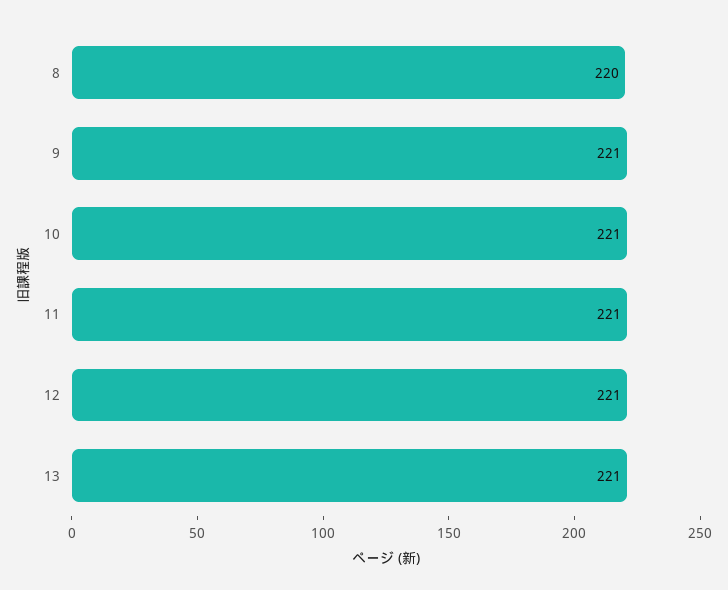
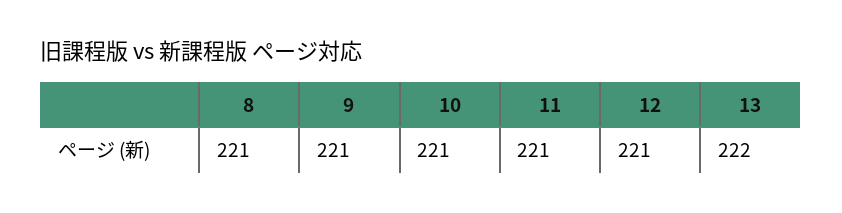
  {
-   "8": 220,
+   "8": 221,
    "9": 221,
    "10": 221,
    "11": 221,
    "12": 221,
-   "13": 221
+   "13": 222
  }

